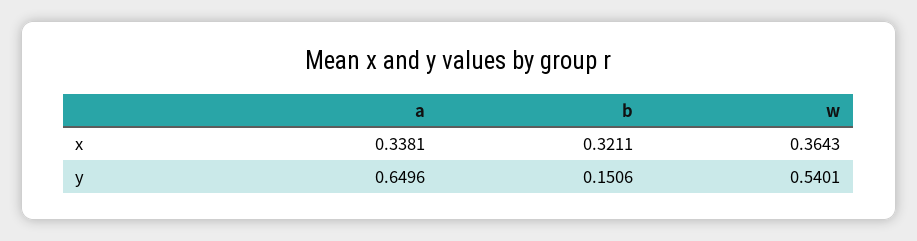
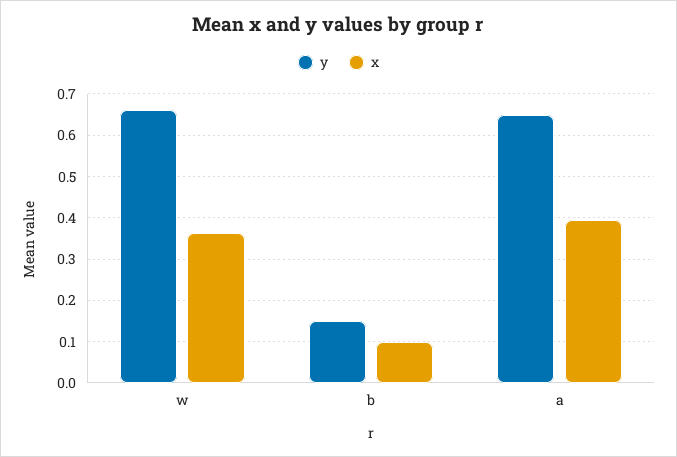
  {
    "x": {
-     "a": 0.3381,
+     "a": 0.4,
-     "b": 0.3211,
+     "b": 0.1,
      "w": 0.3643
    },
    "y": {
      "a": 0.6496,
      "b": 0.1506,
-     "w": 0.5401
+     "w": 0.66
    }
  }

